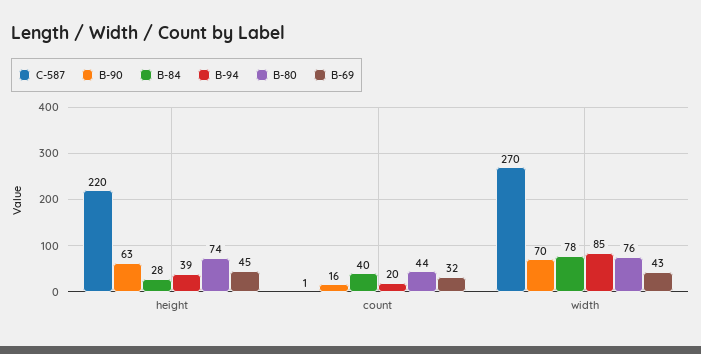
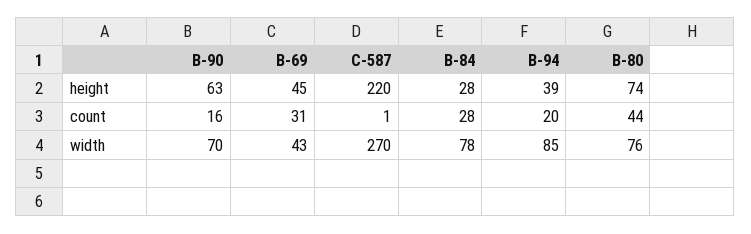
  {
    "C-587": {
      "height": 220,
      "count": 1,
      "width": 270
    },
    "B-90": {
      "height": 63,
      "count": 16,
      "width": 70
    },
    "B-84": {
      "height": 28,
-     "count": 40,
+     "count": 28,
      "width": 78
    },
    "B-94": {
      "height": 39,
      "count": 20,
      "width": 85
    },
    "B-80": {
      "height": 74,
      "count": 44,
      "width": 76
    },
    "B-69": {
      "height": 45,
-     "count": 32,
+     "count": 31,
      "width": 43
    }
  }

